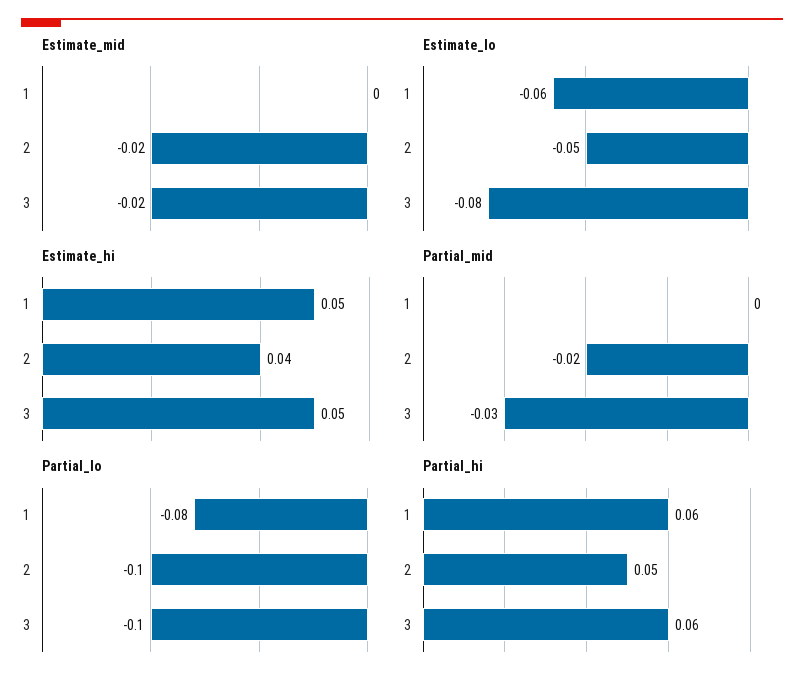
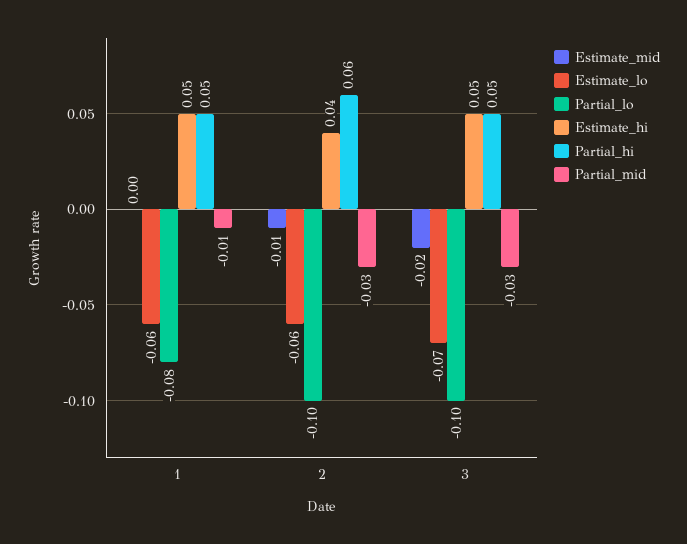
  {
    "Estimate_mid": {
      "1": 0,
-     "2": -0.02,
+     "2": -0.01,
      "3": -0.02
    },
    "Estimate_lo": {
      "1": -0.06,
-     "2": -0.05,
+     "2": -0.06,
-     "3": -0.08
+     "3": -0.07
    },
    "Estimate_hi": {
      "1": 0.05,
      "2": 0.04,
      "3": 0.05
    },
    "Partial_mid": {
-     "1": 0,
+     "1": -0.01,
-     "2": -0.02,
+     "2": -0.03,
      "3": -0.03
    },
    "Partial_lo": {
      "1": -0.08,
      "2": -0.1,
      "3": -0.1
    },
    "Partial_hi": {
-     "1": 0.06,
+     "1": 0.05,
-     "2": 0.05,
+     "2": 0.06,
-     "3": 0.06
+     "3": 0.05
    }
  }

